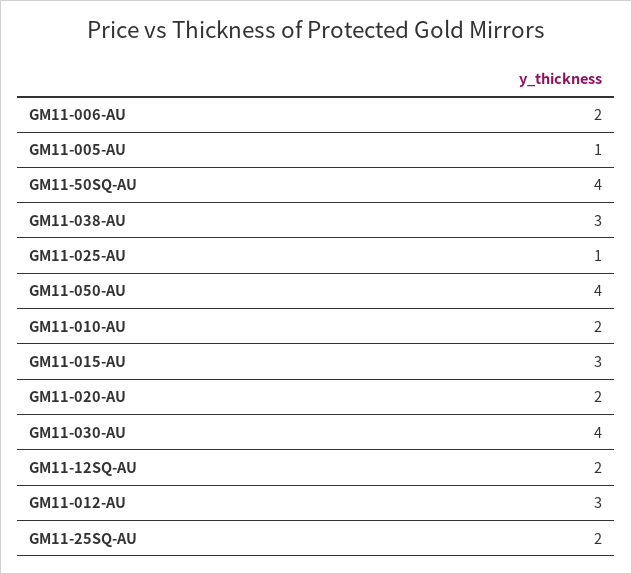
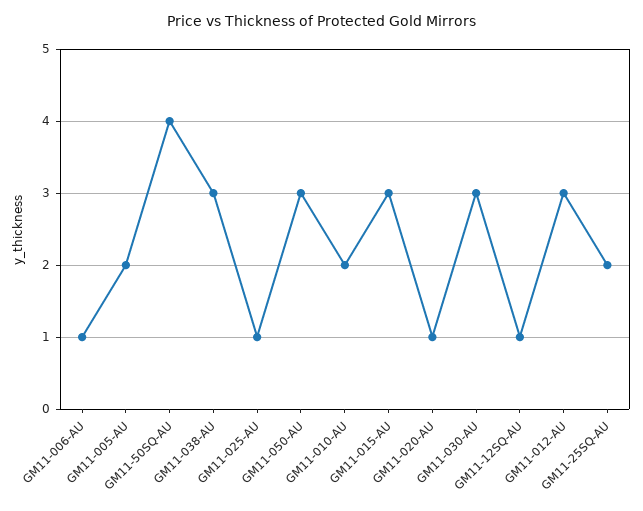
  {
-   "GM11-006-AU": 2,
+   "GM11-006-AU": 1,
-   "GM11-005-AU": 1,
+   "GM11-005-AU": 2,
    "GM11-50SQ-AU": 4,
    "GM11-038-AU": 3,
    "GM11-025-AU": 1,
-   "GM11-050-AU": 4,
+   "GM11-050-AU": 3,
    "GM11-010-AU": 2,
    "GM11-015-AU": 3,
-   "GM11-020-AU": 2,
+   "GM11-020-AU": 1,
-   "GM11-030-AU": 4,
+   "GM11-030-AU": 3,
-   "GM11-12SQ-AU": 2,
+   "GM11-12SQ-AU": 1,
    "GM11-012-AU": 3,
    "GM11-25SQ-AU": 2
  }

